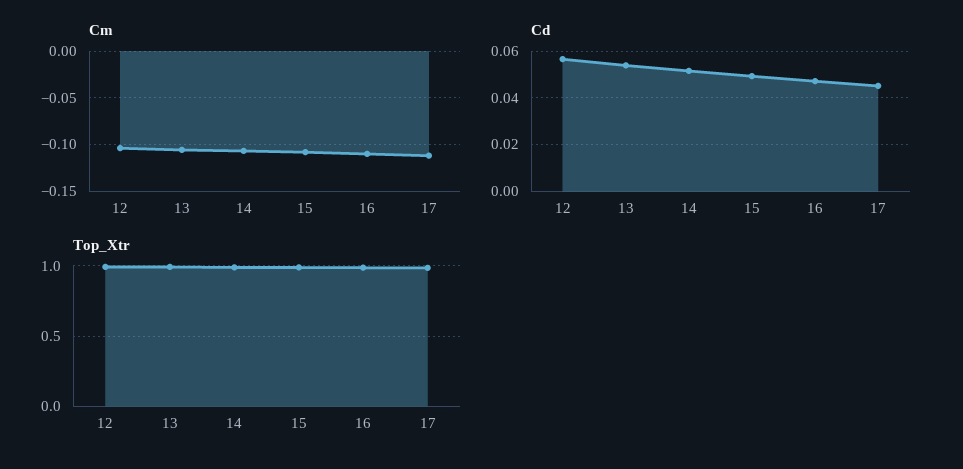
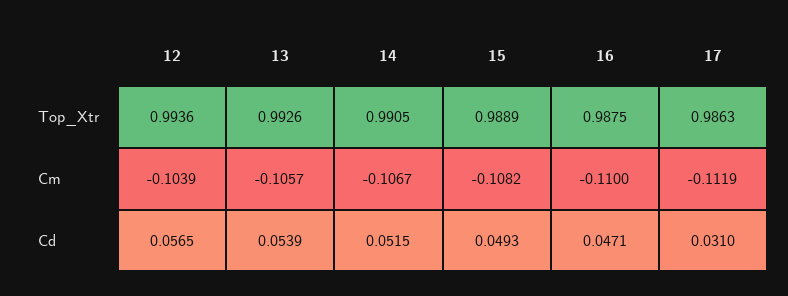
  {
    "Cm": {
      "12": -0.1039,
      "13": -0.1057,
      "14": -0.1067,
      "15": -0.1082,
      "16": -0.11,
      "17": -0.1119
    },
    "Cd": {
      "12": 0.0565,
      "13": 0.0539,
      "14": 0.0515,
      "15": 0.0493,
      "16": 0.0471,
-     "17": 0.045
+     "17": 0.031
    },
    "Top_Xtr": {
      "12": 0.9936,
      "13": 0.9926,
      "14": 0.9905,
      "15": 0.9889,
      "16": 0.9875,
      "17": 0.9863
    }
  }

